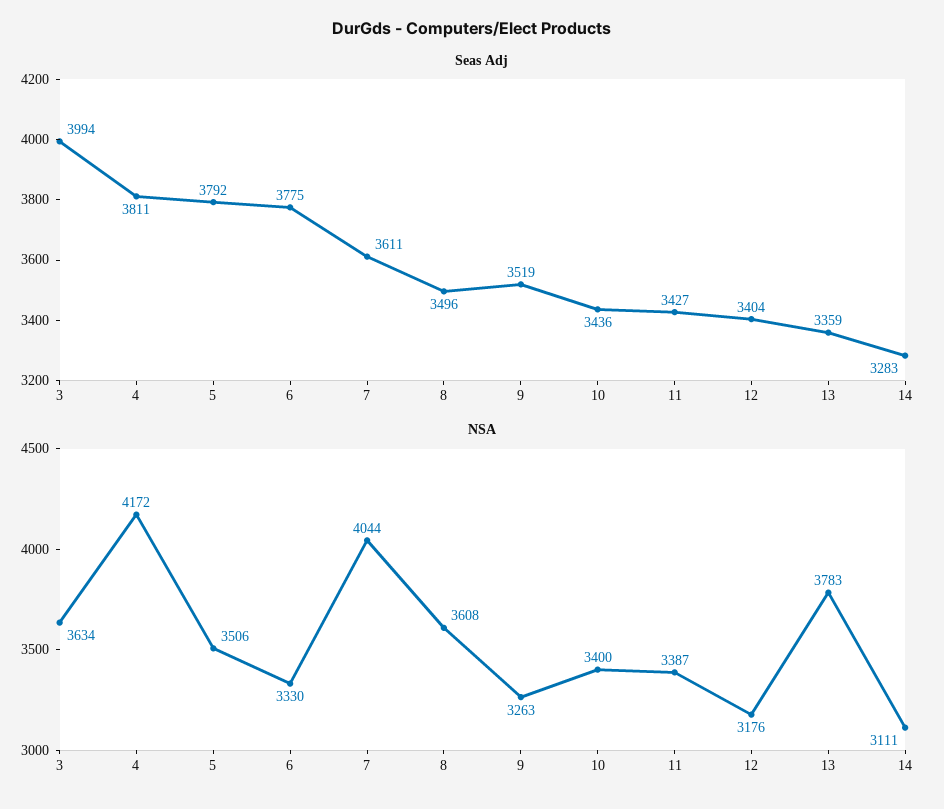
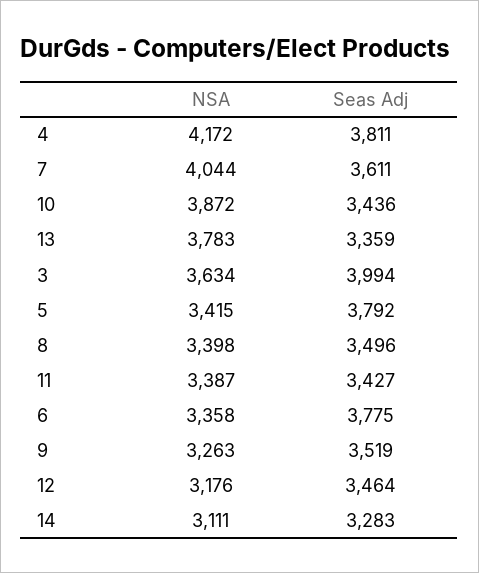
  {
    "Seas Adj": {
      "3": 3994,
      "4": 3811,
      "5": 3792,
      "6": 3775,
      "7": 3611,
      "8": 3496,
      "9": 3519,
      "10": 3436,
      "11": 3427,
-     "12": 3404,
+     "12": 3464,
      "13": 3359,
      "14": 3283
    },
    "NSA": {
      "3": 3634,
      "4": 4172,
-     "5": 3506,
+     "5": 3415,
-     "6": 3330,
+     "6": 3358,
      "7": 4044,
-     "8": 3608,
+     "8": 3398,
      "9": 3263,
-     "10": 3400,
+     "10": 3872,
      "11": 3387,
      "12": 3176,
      "13": 3783,
      "14": 3111
    }
  }

